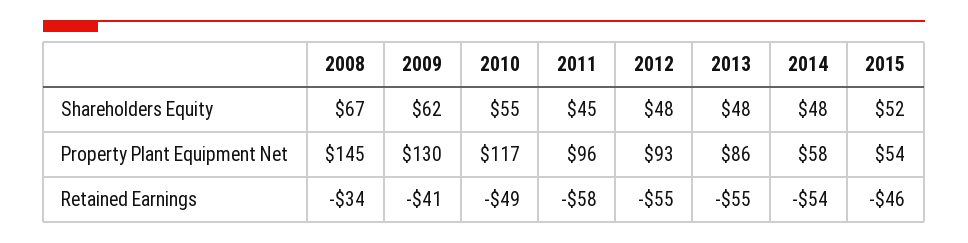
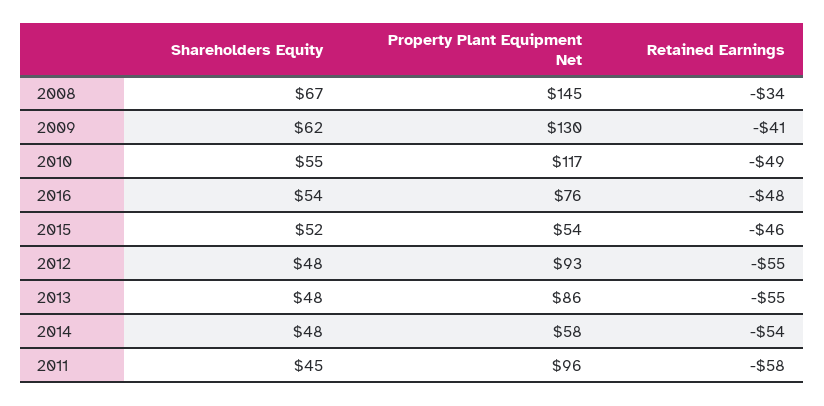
  {
    "2008": {
      "Shareholders Equity": 67,
      "Property Plant Equipment Net": 145,
      "Retained Earnings": -34
    },
    "2009": {
      "Shareholders Equity": 62,
      "Property Plant Equipment Net": 130,
      "Retained Earnings": -41
    },
    "2010": {
      "Shareholders Equity": 55,
      "Property Plant Equipment Net": 117,
      "Retained Earnings": -49
    },
    "2011": {
      "Shareholders Equity": 45,
      "Property Plant Equipment Net": 96,
      "Retained Earnings": -58
    },
    "2012": {
      "Shareholders Equity": 48,
      "Property Plant Equipment Net": 93,
      "Retained Earnings": -55
    },
    "2013": {
      "Shareholders Equity": 48,
      "Property Plant Equipment Net": 86,
      "Retained Earnings": -55
    },
    "2014": {
      "Shareholders Equity": 48,
      "Property Plant Equipment Net": 58,
      "Retained Earnings": -54
    },
    "2015": {
      "Shareholders Equity": 52,
      "Property Plant Equipment Net": 54,
      "Retained Earnings": -46
-   }
+   },
+   "2016": {
+     "Shareholders Equity": 54,
+     "Property Plant Equipment Net": 76,
+     "Retained Earnings": -48
+   }
  }

